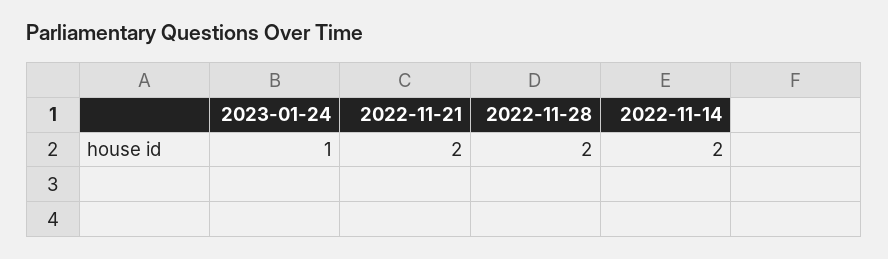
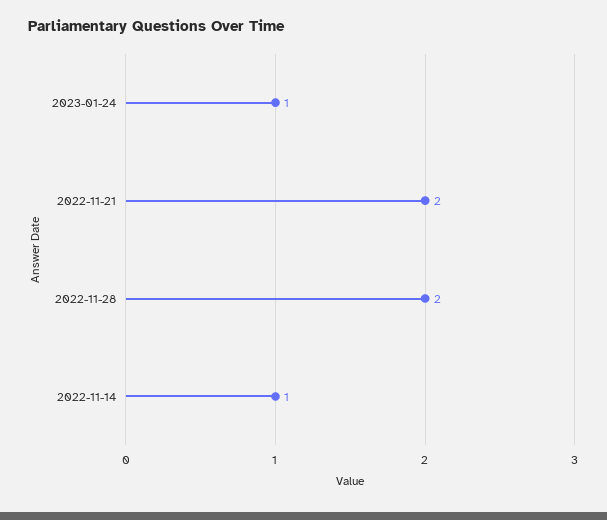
  {
    "2023-01-24": 1,
    "2022-11-21": 2,
    "2022-11-28": 2,
-   "2022-11-14": 2
+   "2022-11-14": 1
  }

